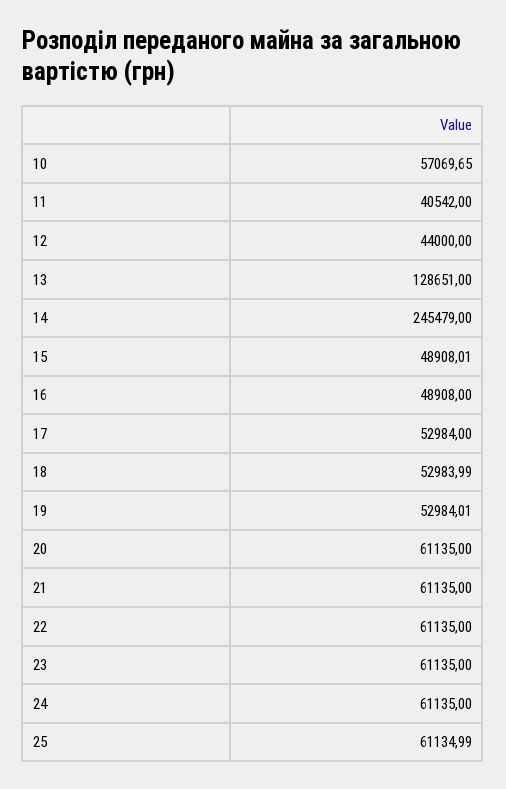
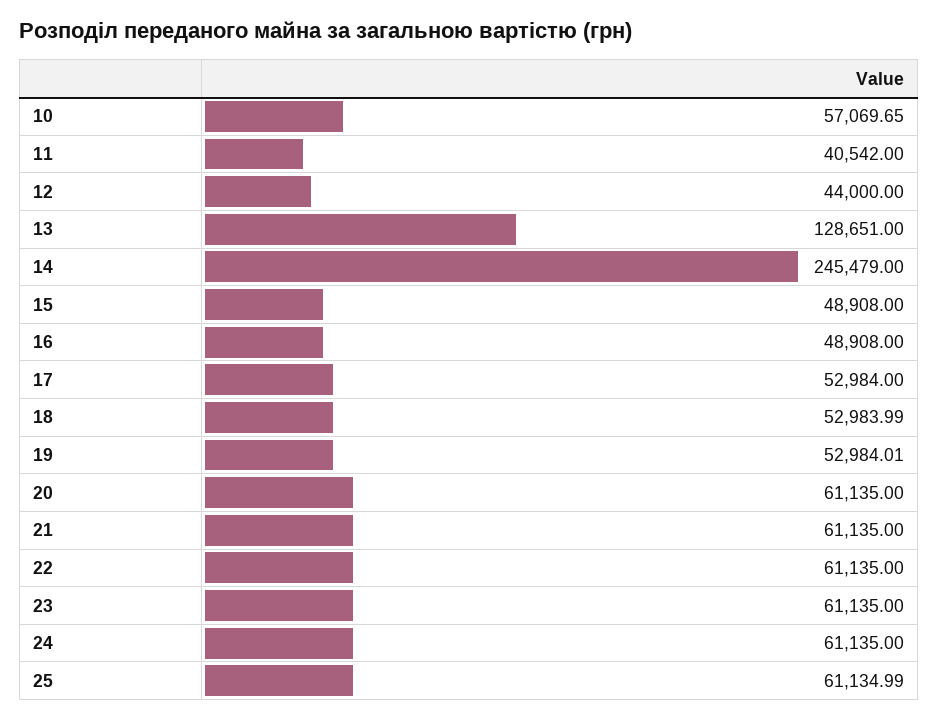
  {
    "10": 57069.65,
    "11": 40542,
    "12": 44000,
    "13": 128651,
    "14": 245479,
-   "15": 48908.01,
+   "15": 48908,
    "16": 48908,
    "17": 52984,
    "18": 52983.99,
    "19": 52984.01,
    "20": 61135,
    "21": 61135,
    "22": 61135,
    "23": 61135,
    "24": 61135,
    "25": 61134.99
  }

